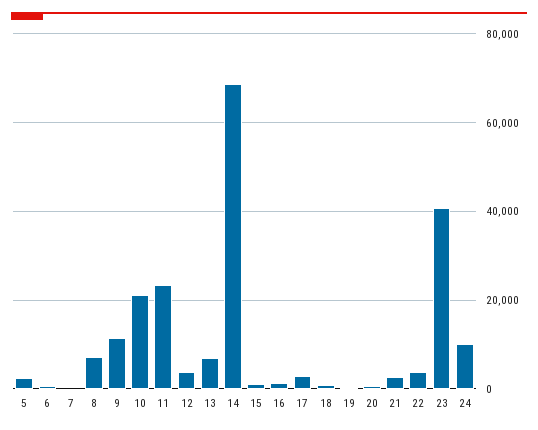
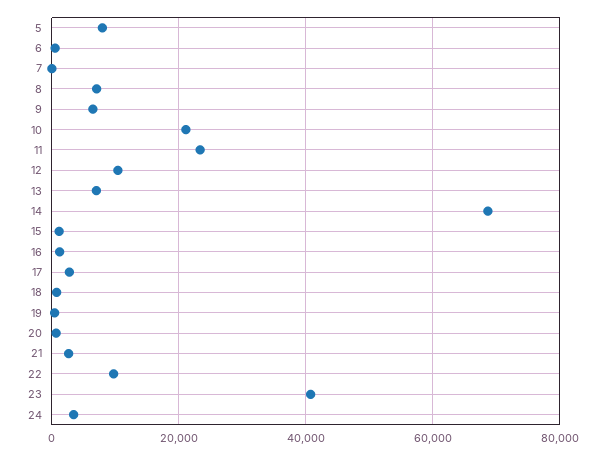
  {
-   "5": 2000,
+   "5": 8000,
    "6": 0,
    "7": 0,
    "8": 8000,
-   "9": 12000,
+   "9": 6000,
    "10": 22000,
    "11": 24000,
-   "12": 4000,
+   "12": 10000,
    "13": 8000,
    "14": 68000,
    "15": 2000,
    "16": 2000,
    "17": 2000,
    "18": 0,
    "19": 0,
    "20": 0,
    "21": 2000,
-   "22": 4000,
+   "22": 10000,
    "23": 40000,
-   "24": 10000
+   "24": 4000
  }

